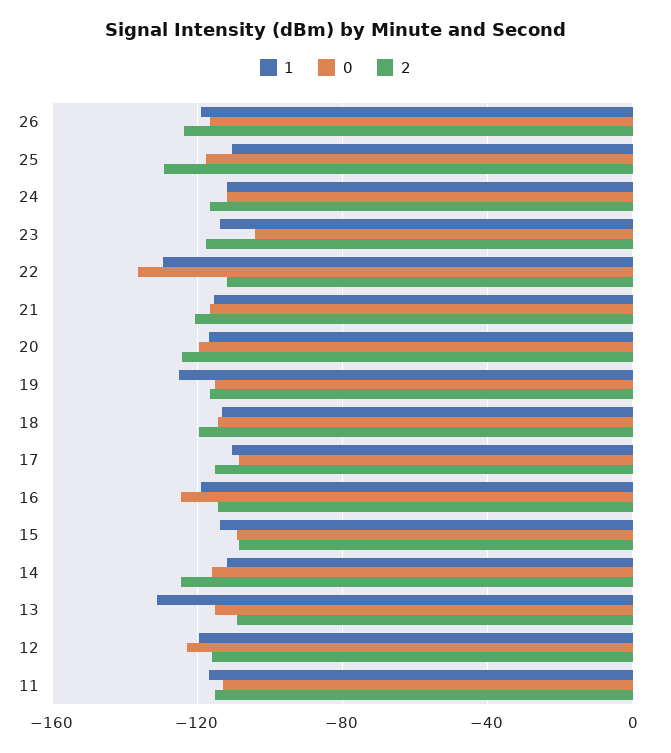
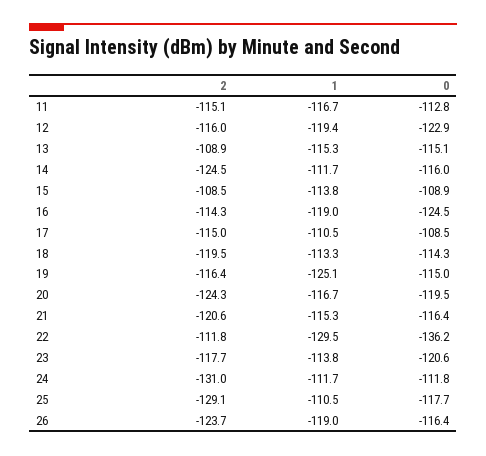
  {
    "1": {
      "26": -119,
      "25": -110.5,
      "24": -111.7,
      "23": -113.8,
      "22": -129.5,
      "21": -115.3,
      "20": -116.7,
      "19": -125.1,
      "18": -113.3,
      "17": -110.5,
      "16": -119,
      "15": -113.8,
      "14": -111.7,
-     "13": -130,
+     "13": -115.3,
      "12": -119.4,
      "11": -116.7
    },
    "0": {
      "26": -116.4,
      "25": -117.7,
      "24": -111.8,
-     "23": -105,
+     "23": -120.6,
      "22": -136.2,
      "21": -116.4,
      "20": -119.5,
      "19": -115,
      "18": -114.3,
      "17": -108.5,
      "16": -124.5,
      "15": -108.9,
      "14": -116,
      "13": -115.1,
      "12": -122.9,
      "11": -112.8
    },
    "2": {
      "26": -123.7,
      "25": -129.1,
-     "24": -115,
+     "24": -131,
      "23": -117.7,
      "22": -111.8,
      "21": -120.6,
      "20": -124.3,
      "19": -116.4,
      "18": -119.5,
      "17": -115,
      "16": -114.3,
      "15": -108.5,
      "14": -124.5,
      "13": -108.9,
      "12": -116,
      "11": -115.1
    }
  }

